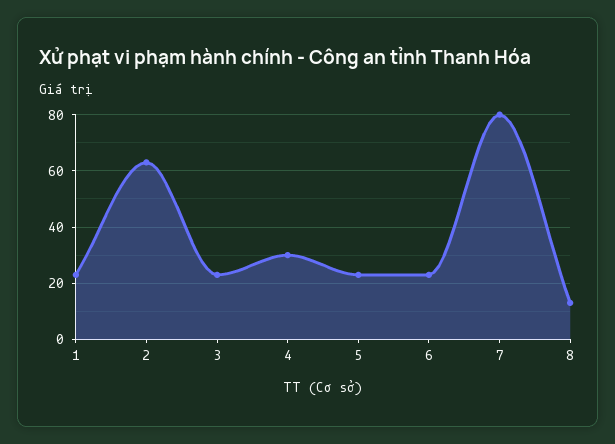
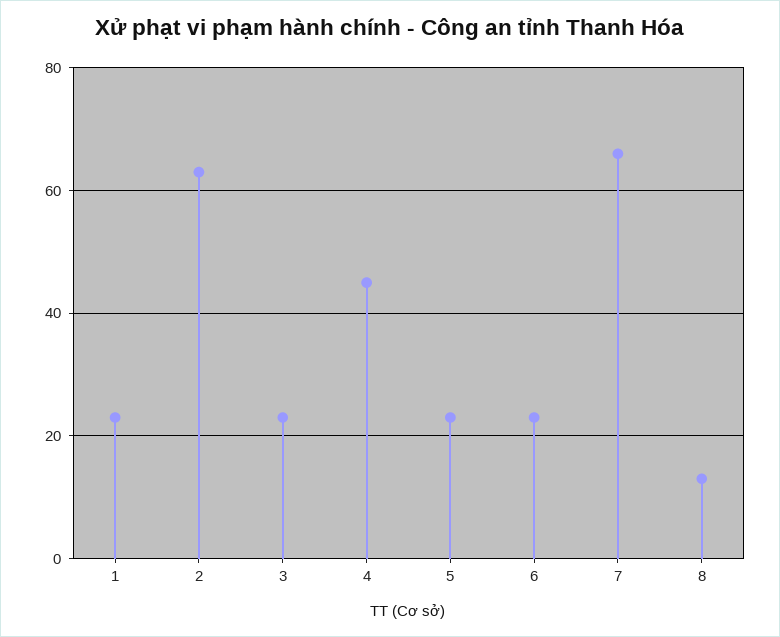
  {
    "1": 25,
    "2": 65,
    "3": 25,
-   "4": 30,
+   "4": 45,
    "5": 25,
    "6": 25,
-   "7": 80,
+   "7": 65,
    "8": 15
  }

